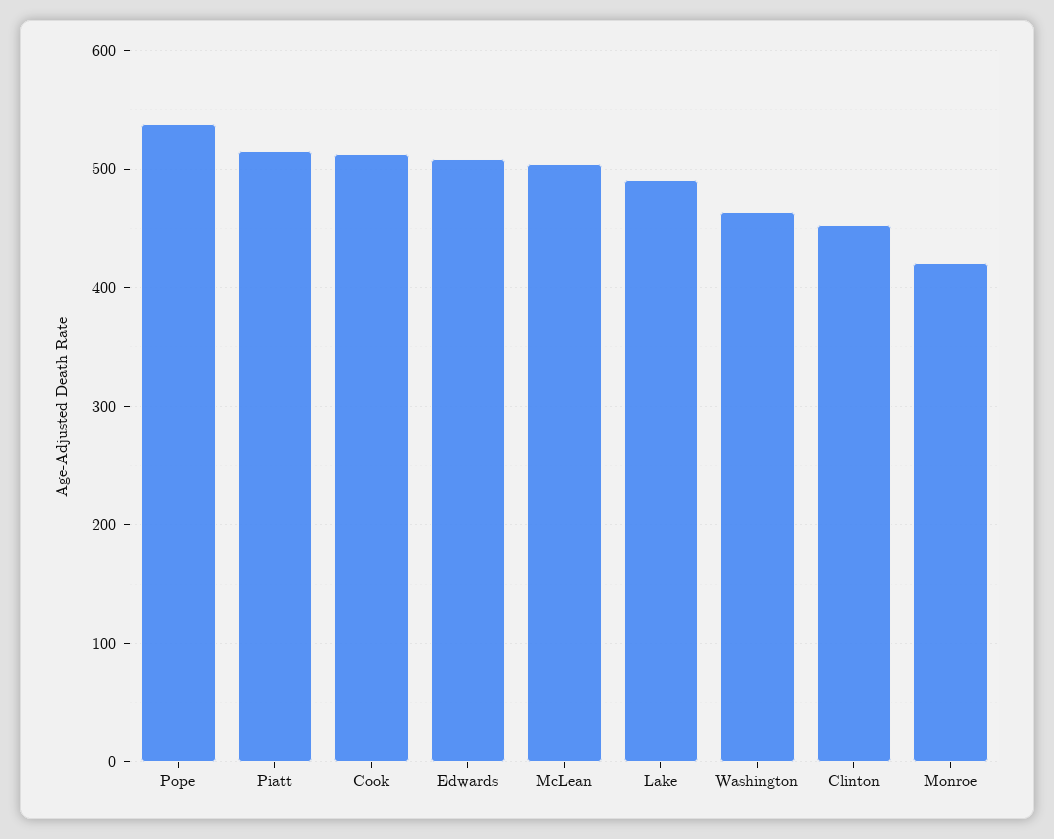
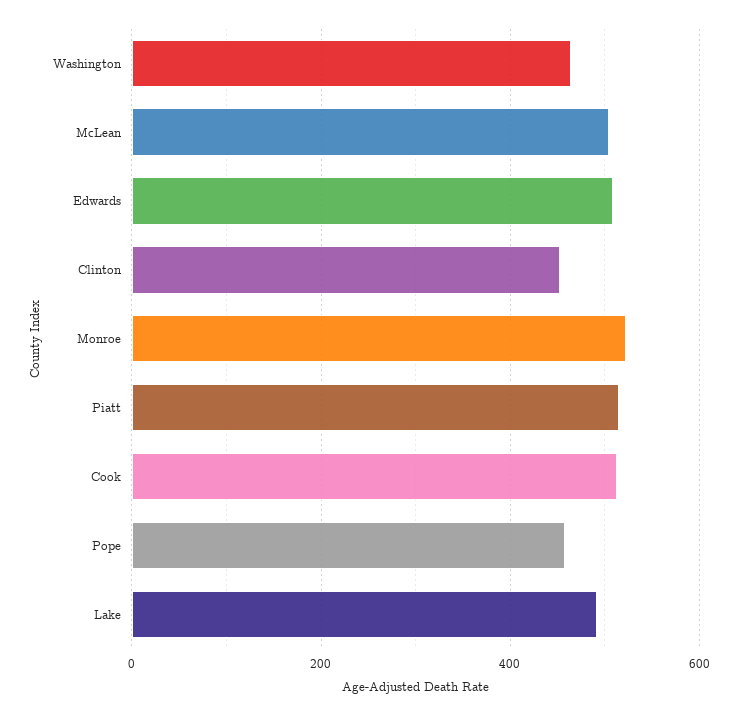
  {
-   "Pope": 540,
+   "Pope": 460,
    "Piatt": 510,
    "Cook": 510,
    "Edwards": 510,
    "McLean": 500,
    "Lake": 490,
    "Washington": 460,
    "Clinton": 450,
-   "Monroe": 420
+   "Monroe": 520
  }

